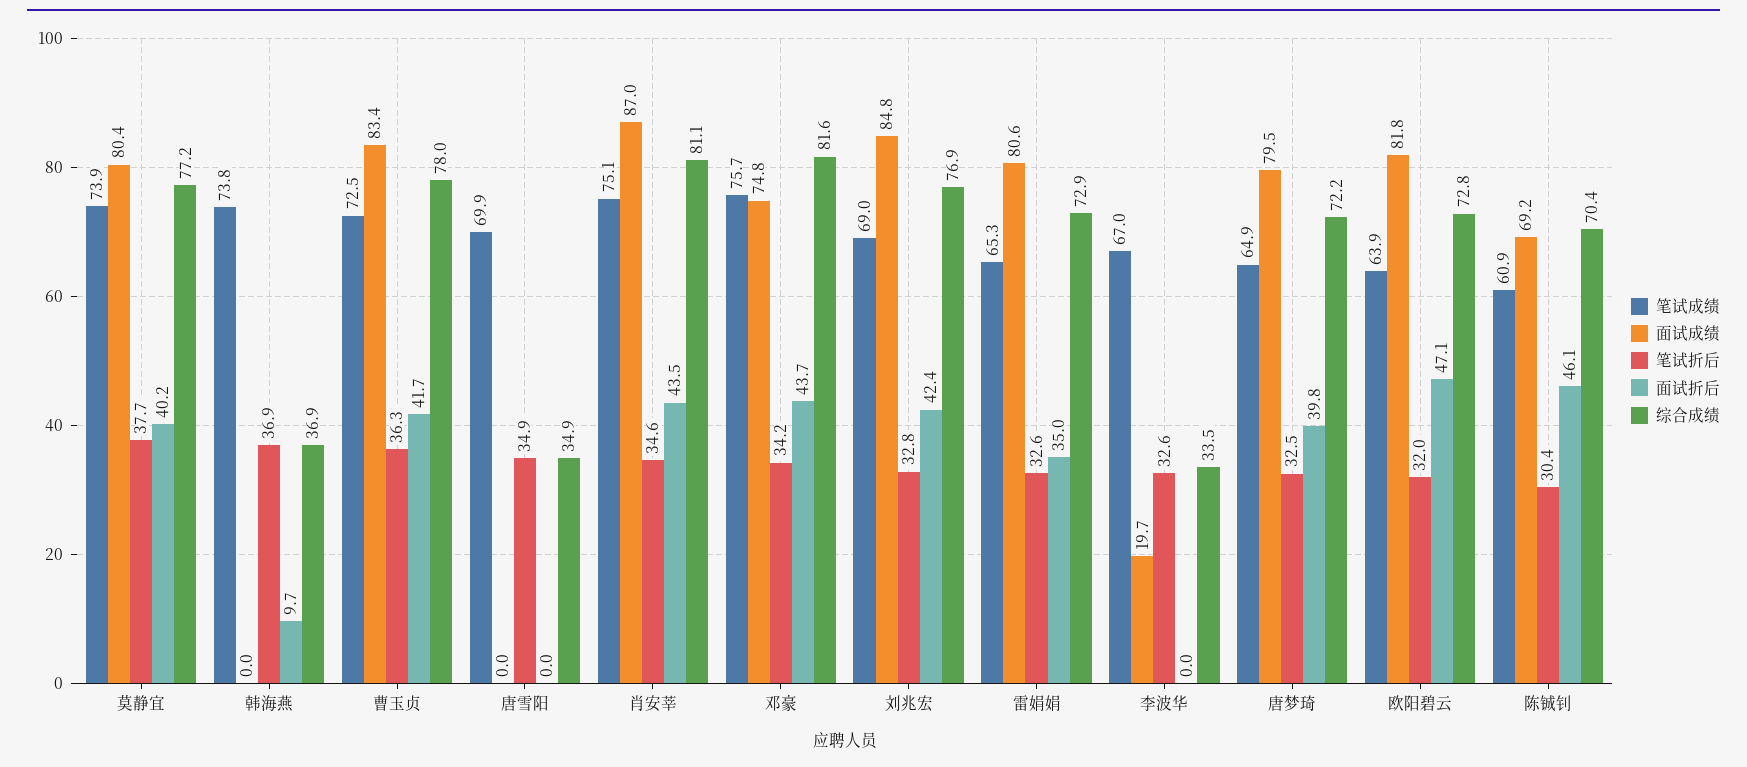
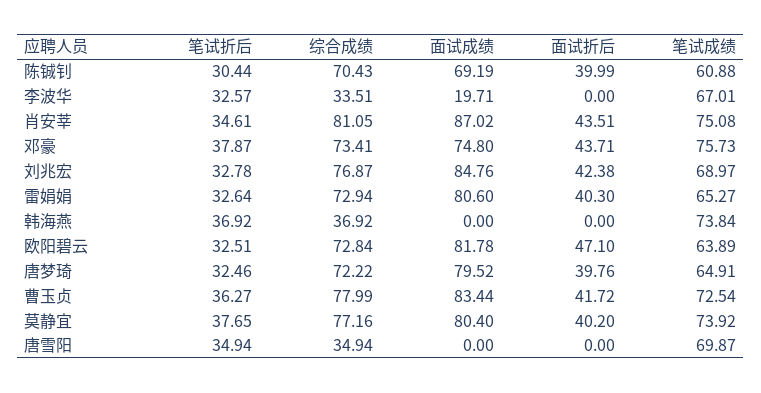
  {
    "笔试成绩": {
      "莫静宜": 73.92,
      "韩海燕": 73.84,
      "曹玉贞": 72.54,
      "唐雪阳": 69.87,
      "肖安莘": 75.08,
      "邓豪": 75.73,
      "刘兆宏": 68.97,
      "雷娟娟": 65.27,
      "李波华": 67.01,
      "唐梦琦": 64.91,
      "欧阳碧云": 63.89,
      "陈铖钊": 60.88
    },
    "面试成绩": {
      "莫静宜": 80.4,
      "韩海燕": 0,
      "曹玉贞": 83.44,
      "唐雪阳": 0,
      "肖安莘": 87.02,
      "邓豪": 74.8,
      "刘兆宏": 84.76,
      "雷娟娟": 80.6,
      "李波华": 19.71,
      "唐梦琦": 79.52,
      "欧阳碧云": 81.78,
      "陈铖钊": 69.19
    },
    "笔试折后": {
      "莫静宜": 37.65,
      "韩海燕": 36.92,
      "曹玉贞": 36.27,
      "唐雪阳": 34.94,
      "肖安莘": 34.61,
-     "邓豪": 34.2,
+     "邓豪": 37.87,
      "刘兆宏": 32.78,
      "雷娟娟": 32.64,
      "李波华": 32.57,
      "唐梦琦": 32.46,
-     "欧阳碧云": 32,
+     "欧阳碧云": 32.51,
      "陈铖钊": 30.44
    },
    "面试折后": {
      "莫静宜": 40.2,
-     "韩海燕": 9.7,
+     "韩海燕": 0,
      "曹玉贞": 41.72,
      "唐雪阳": 0,
      "肖安莘": 43.51,
      "邓豪": 43.71,
      "刘兆宏": 42.38,
-     "雷娟娟": 35,
+     "雷娟娟": 40.3,
      "李波华": 0,
      "唐梦琦": 39.76,
      "欧阳碧云": 47.1,
-     "陈铖钊": 46.1
+     "陈铖钊": 39.99
    },
    "综合成绩": {
      "莫静宜": 77.16,
      "韩海燕": 36.92,
      "曹玉贞": 77.99,
      "唐雪阳": 34.94,
      "肖安莘": 81.05,
-     "邓豪": 81.6,
+     "邓豪": 73.41,
      "刘兆宏": 76.87,
      "雷娟娟": 72.94,
      "李波华": 33.51,
      "唐梦琦": 72.22,
      "欧阳碧云": 72.84,
      "陈铖钊": 70.43
    }
  }

